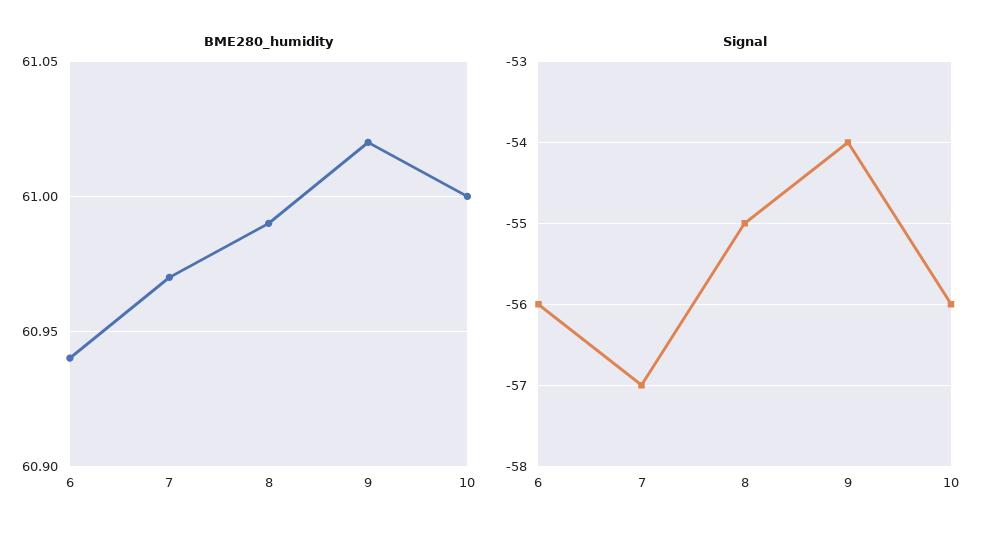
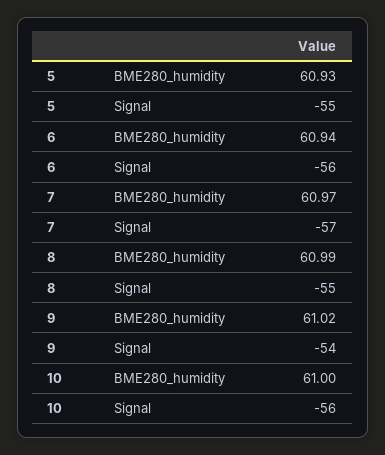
  {
    "BME280_humidity": {
      "6": 60.94,
      "7": 60.97,
      "8": 60.99,
      "9": 61.02,
-     "10": 61
+     "10": 61,
+     "5": 60.93
    },
    "Signal": {
      "6": -56,
      "7": -57,
      "8": -55,
      "9": -54,
-     "10": -56
+     "10": -56,
+     "5": -55
    }
  }

